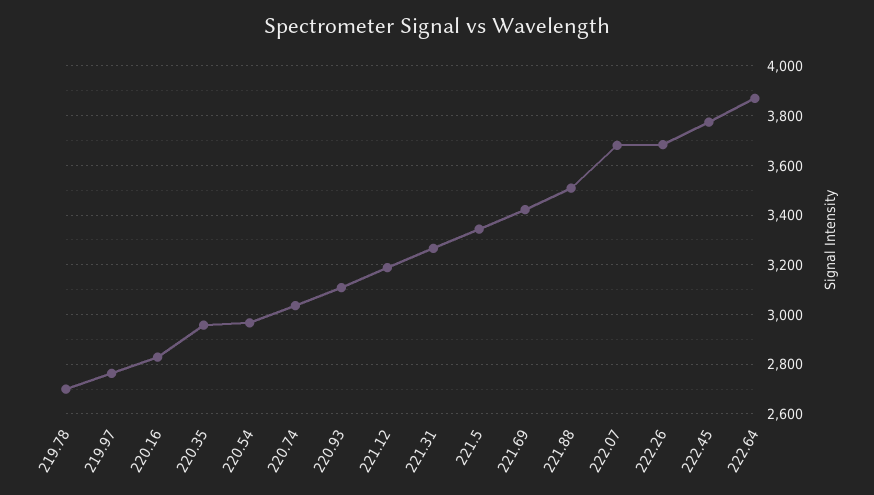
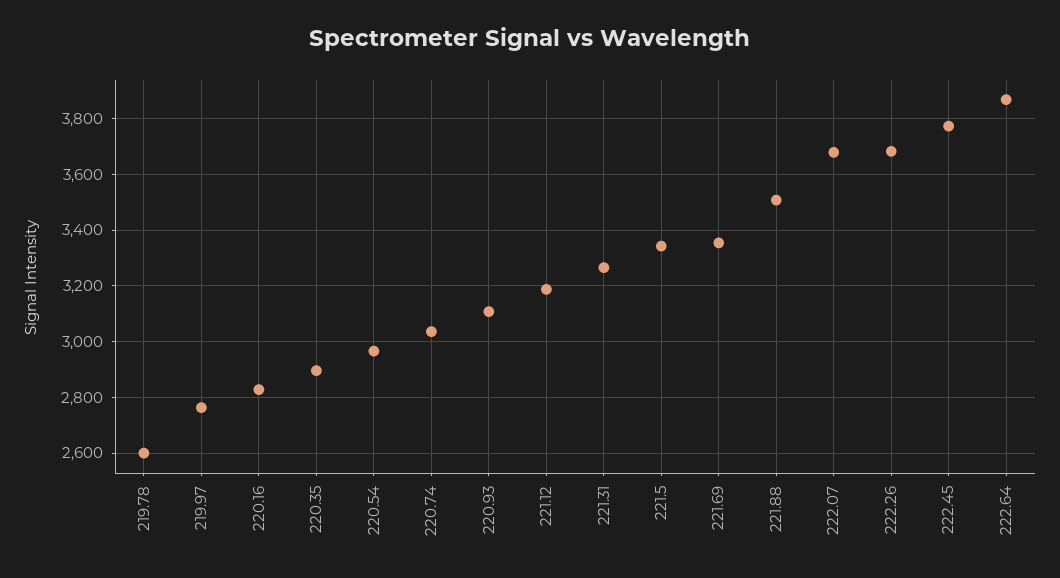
  {
-   "219.78": 2700,
+   "219.78": 2600,
    "219.97": 2775,
    "220.16": 2825,
-   "220.35": 2950,
+   "220.35": 2900,
    "220.54": 2975,
    "220.74": 3025,
    "220.93": 3100,
    "221.12": 3200,
    "221.31": 3275,
    "221.5": 3350,
-   "221.69": 3425,
+   "221.69": 3350,
    "221.88": 3500,
    "222.07": 3675,
    "222.26": 3675,
    "222.45": 3775,
    "222.64": 3875
  }

